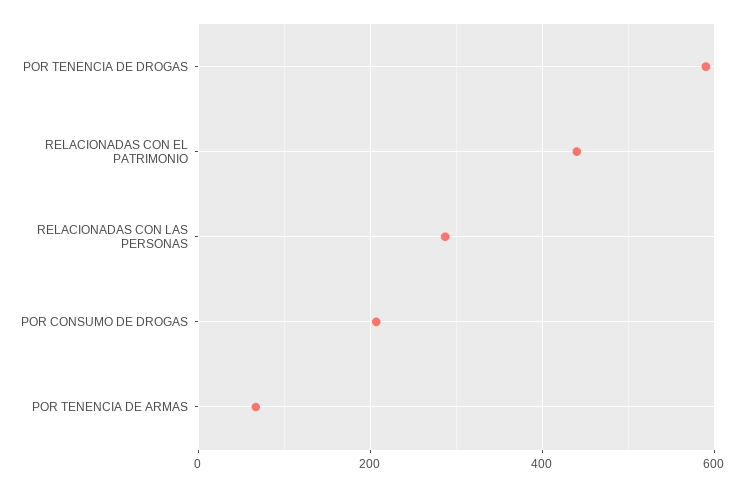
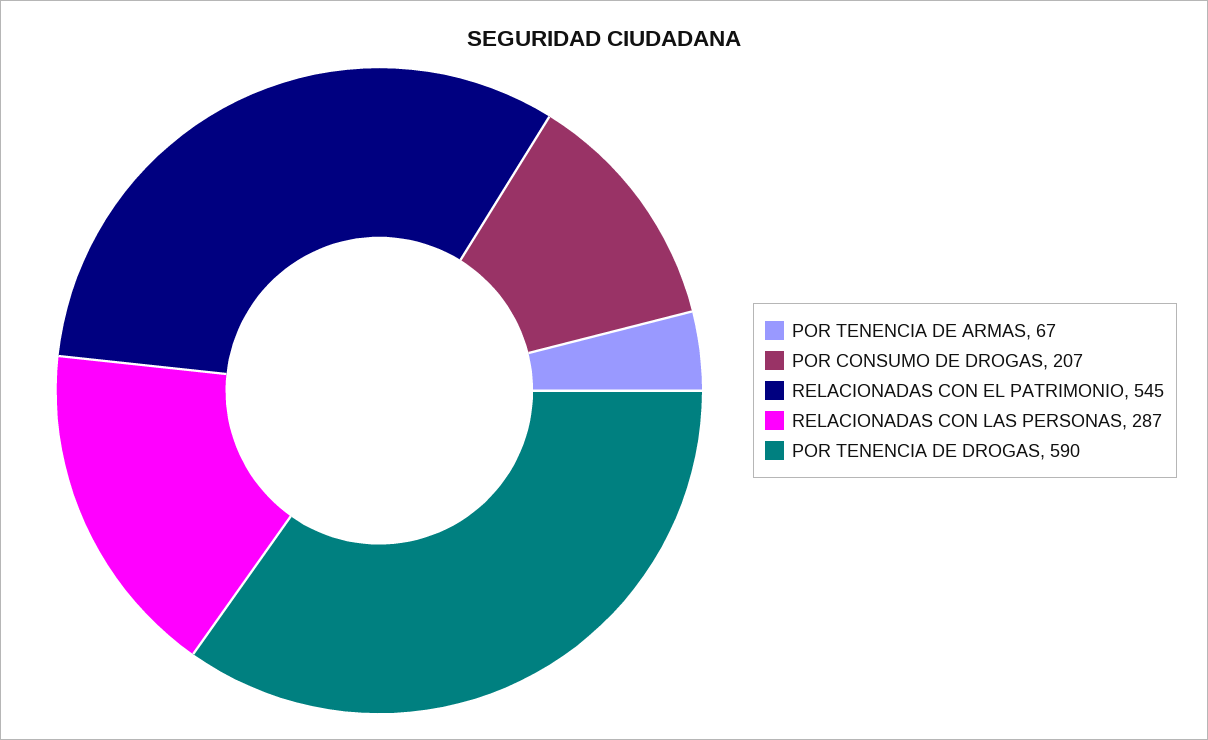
  {
    "POR TENENCIA DE DROGAS": 590,
-   "RELACIONADAS CON EL PATRIMONIO": 440,
+   "RELACIONADAS CON EL PATRIMONIO": 545,
    "RELACIONADAS CON LAS PERSONAS": 287,
    "POR CONSUMO DE DROGAS": 207,
    "POR TENENCIA DE ARMAS": 67
  }

